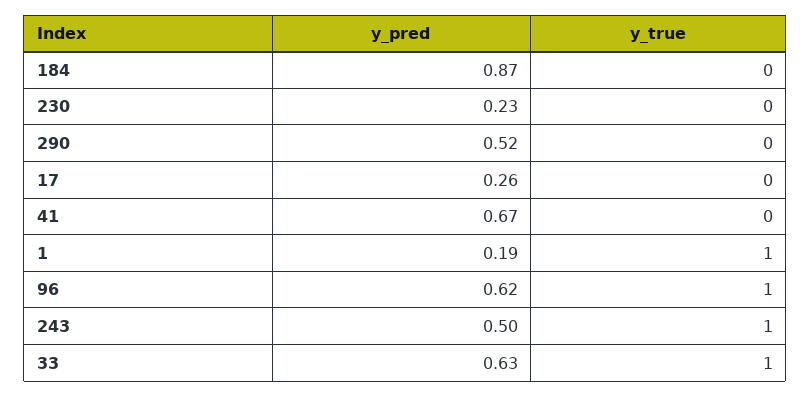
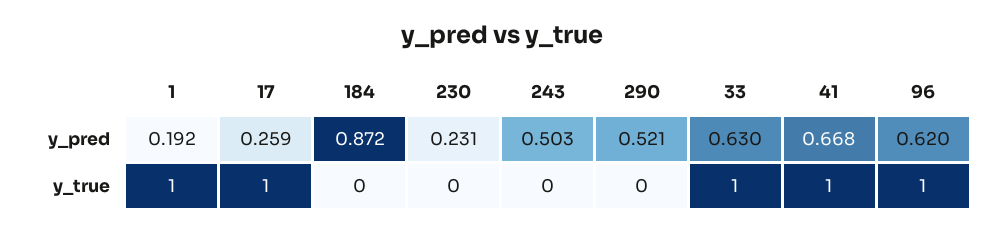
  {
    "y_pred": {
      "184": 0.872,
      "230": 0.231,
      "290": 0.521,
      "17": 0.259,
      "41": 0.668,
      "1": 0.192,
      "96": 0.62,
      "243": 0.503,
      "33": 0.63
    },
    "y_true": {
      "184": 0,
      "230": 0,
      "290": 0,
-     "17": 0,
+     "17": 1,
-     "41": 0,
+     "41": 1,
      "1": 1,
      "96": 1,
-     "243": 1,
+     "243": 0,
      "33": 1
    }
  }

